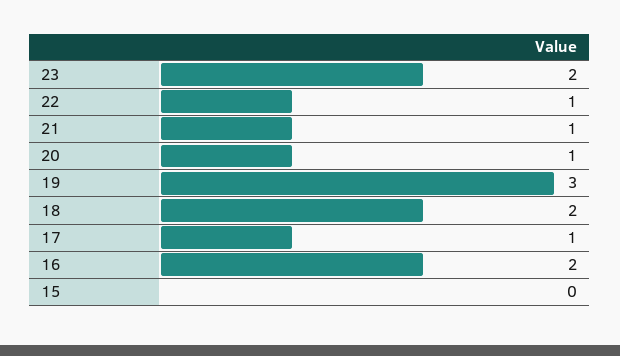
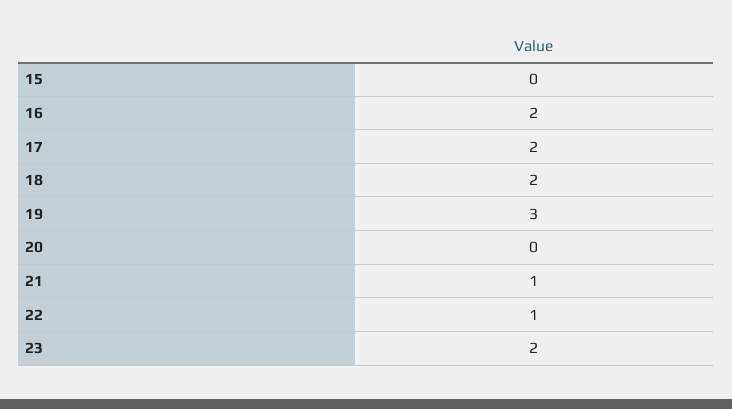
  {
    "23": 2,
    "22": 1,
    "21": 1,
-   "20": 1,
+   "20": 0,
    "19": 3,
    "18": 2,
-   "17": 1,
+   "17": 2,
    "16": 2,
    "15": 0
  }

